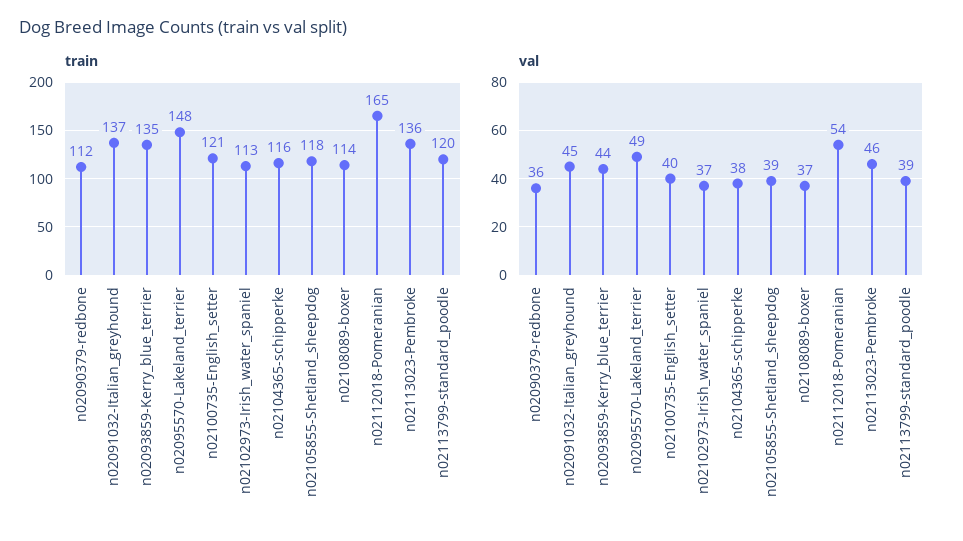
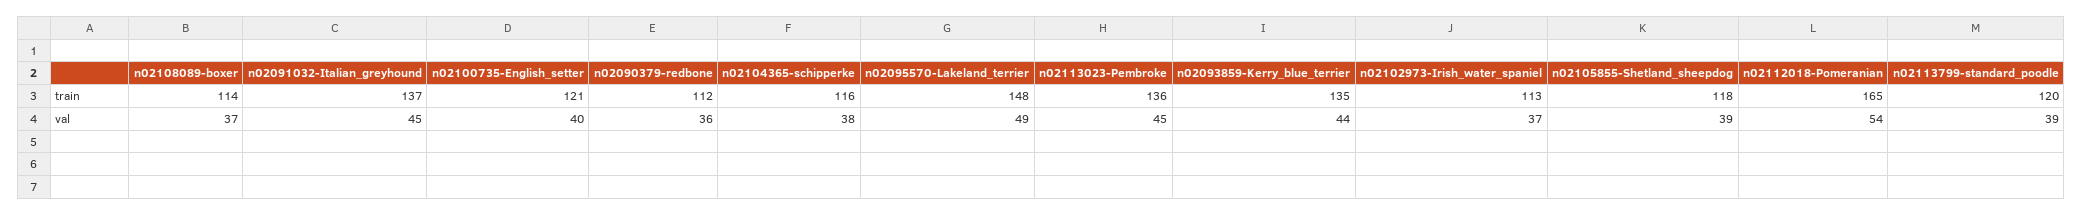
  {
    "train": {
      "n02090379-redbone": 112,
      "n02091032-Italian_greyhound": 137,
      "n02093859-Kerry_blue_terrier": 135,
      "n02095570-Lakeland_terrier": 148,
      "n02100735-English_setter": 121,
      "n02102973-Irish_water_spaniel": 113,
      "n02104365-schipperke": 116,
      "n02105855-Shetland_sheepdog": 118,
      "n02108089-boxer": 114,
      "n02112018-Pomeranian": 165,
      "n02113023-Pembroke": 136,
      "n02113799-standard_poodle": 120
    },
    "val": {
      "n02090379-redbone": 36,
      "n02091032-Italian_greyhound": 45,
      "n02093859-Kerry_blue_terrier": 44,
      "n02095570-Lakeland_terrier": 49,
      "n02100735-English_setter": 40,
      "n02102973-Irish_water_spaniel": 37,
      "n02104365-schipperke": 38,
      "n02105855-Shetland_sheepdog": 39,
      "n02108089-boxer": 37,
      "n02112018-Pomeranian": 54,
-     "n02113023-Pembroke": 46,
+     "n02113023-Pembroke": 45,
      "n02113799-standard_poodle": 39
    }
  }

